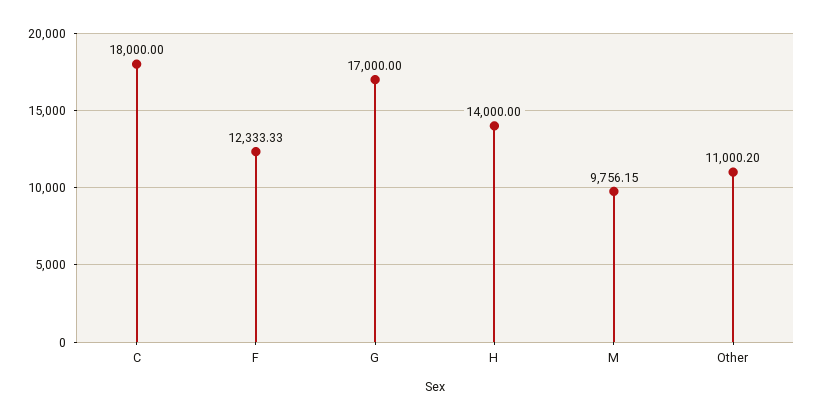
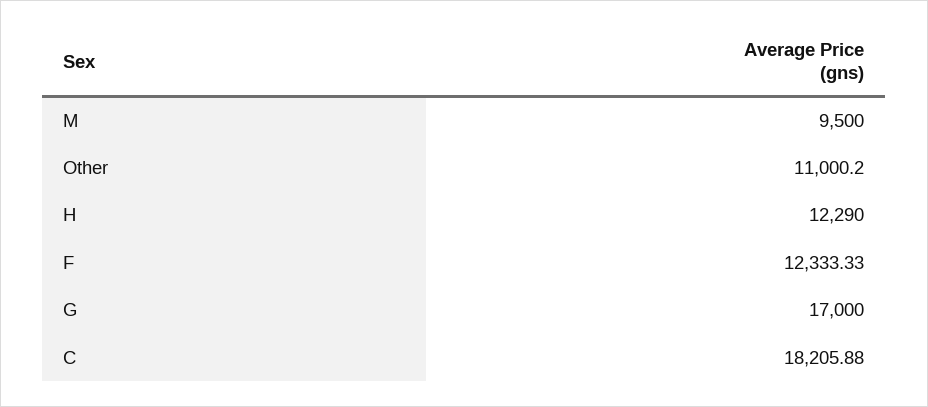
  {
-   "C": 18000,
+   "C": 18205.88,
    "F": 12333.33,
    "G": 17000,
-   "H": 14000,
+   "H": 12290,
-   "M": 9756.15,
+   "M": 9500,
    "Other": 11000.2
  }

